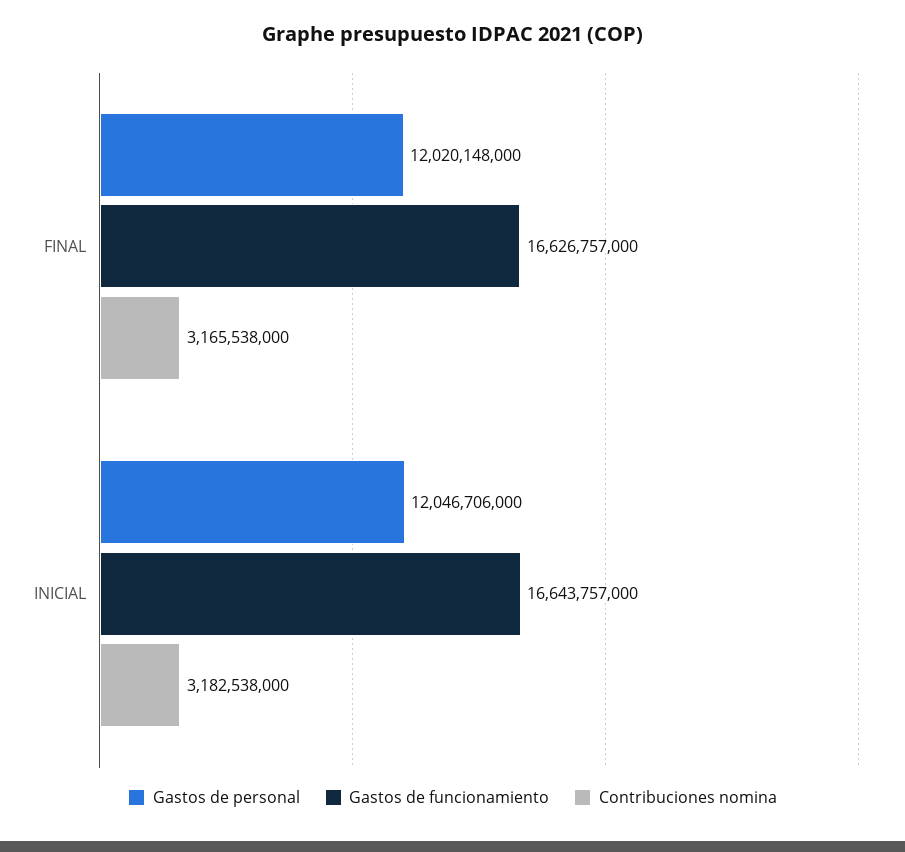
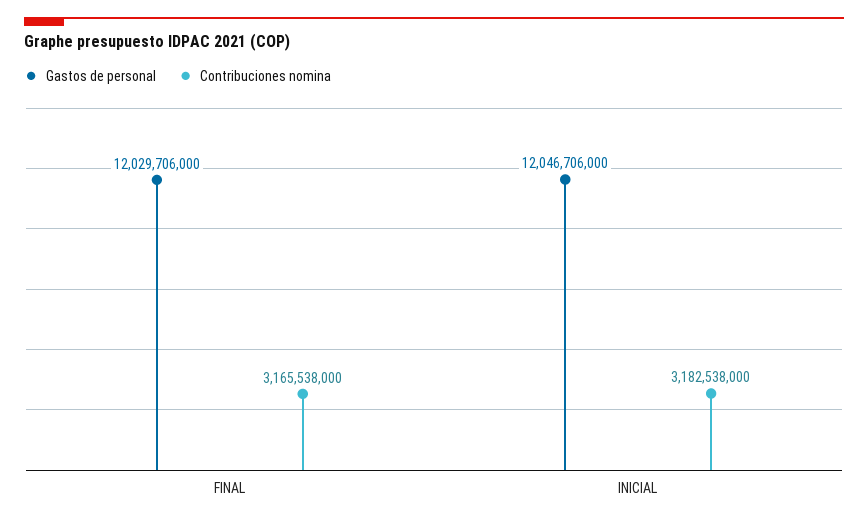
  {
    "Gastos de personal": {
-     "FINAL": 12020148000,
+     "FINAL": 12029706000,
      "INICIAL": 12046706000
    },
-   "Gastos de funcionamiento": {
-     "FINAL": 16626757000,
-     "INICIAL": 16643757000
-   },
    "Contribuciones nomina": {
      "FINAL": 3165538000,
      "INICIAL": 3182538000
    }
  }

